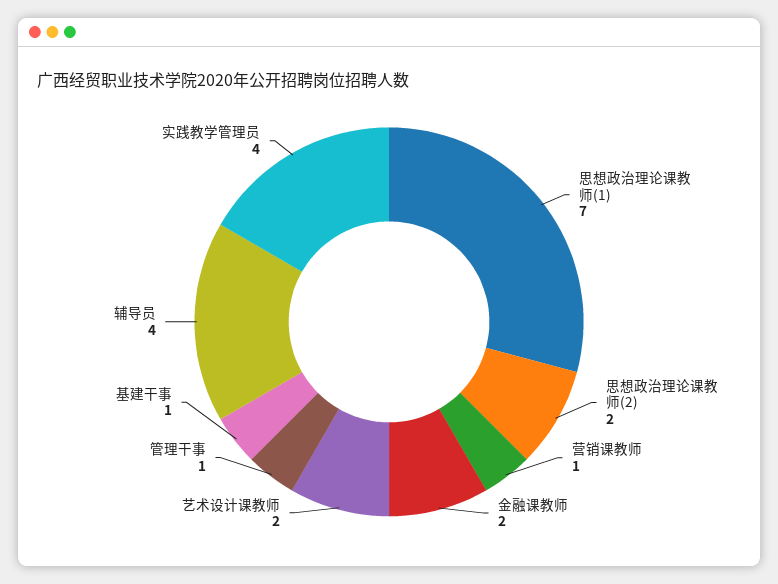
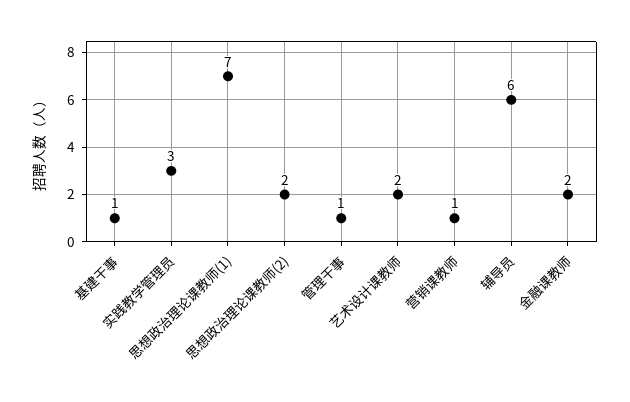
  {
    "思想政治理论课教师(1)": 7,
    "思想政治理论课教师(2)": 2,
    "营销课教师": 1,
    "金融课教师": 2,
    "艺术设计课教师": 2,
    "管理干事": 1,
    "基建干事": 1,
-   "辅导员": 4,
+   "辅导员": 6,
-   "实践教学管理员": 4
+   "实践教学管理员": 3
  }

